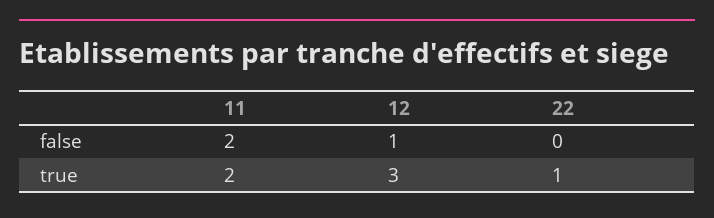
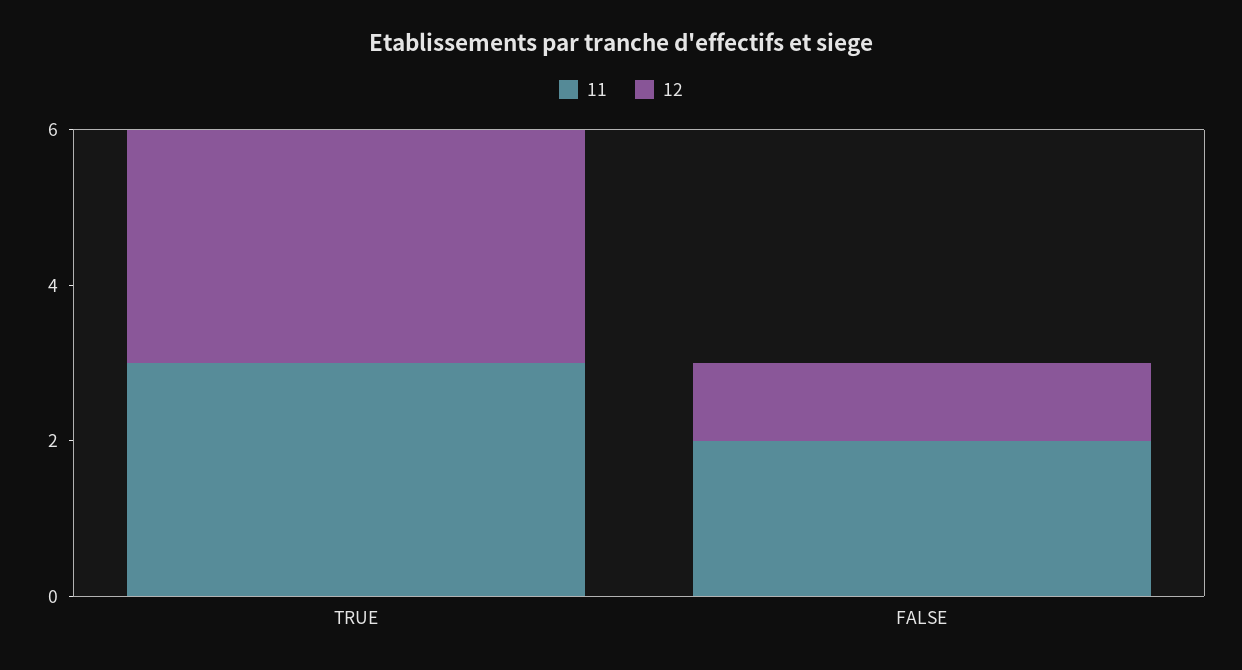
  {
    "11": {
      "false": 2,
-     "true": 2
+     "true": 3
    },
    "12": {
      "false": 1,
      "true": 3
-   },
+   }
-   "22": {
-     "false": 0,
-     "true": 1
-   }
  }

